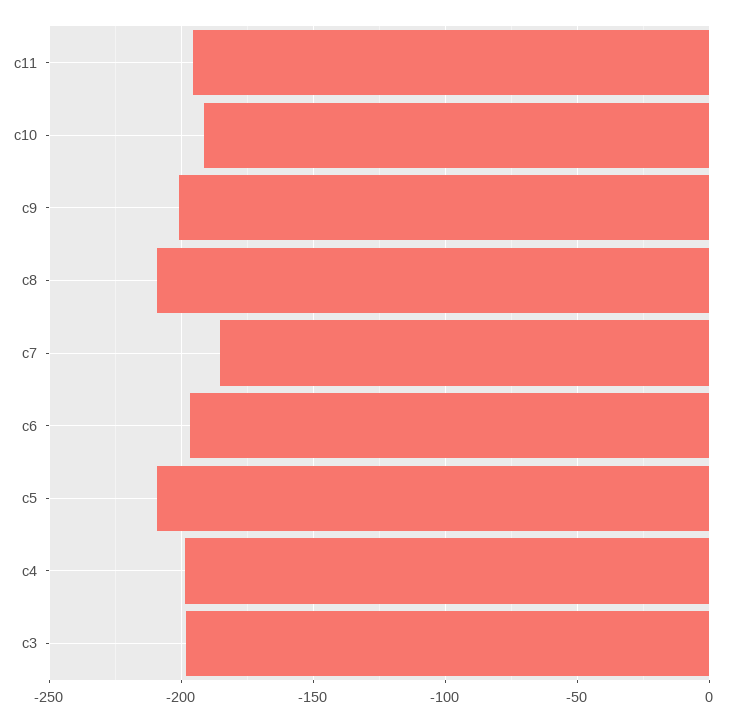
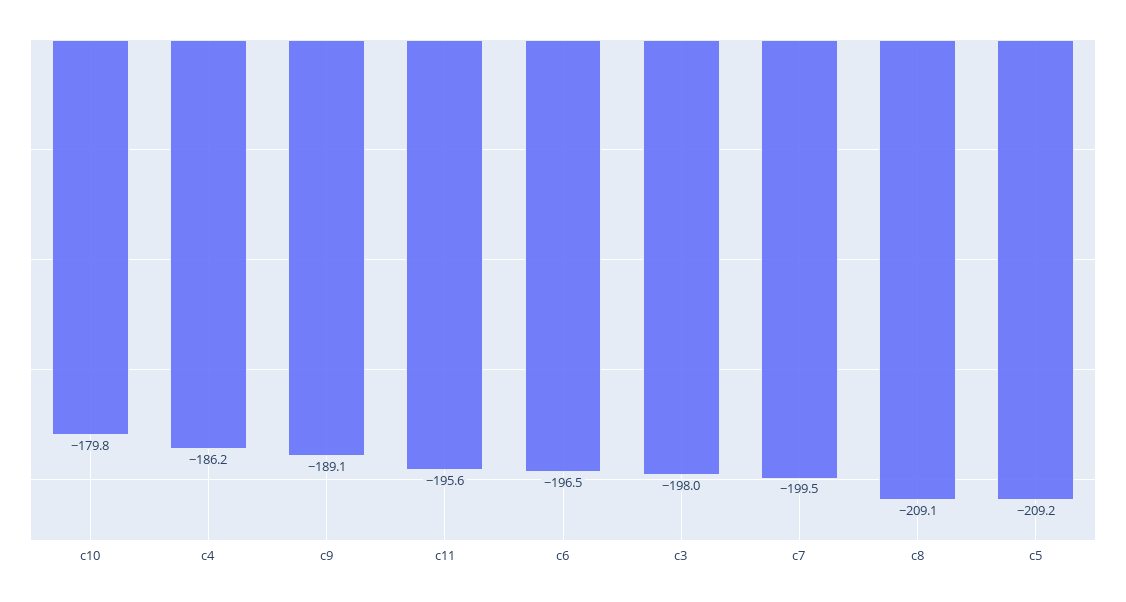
  {
    "c11": -195.6,
-   "c10": -190,
+   "c10": -179.8,
-   "c9": -200,
+   "c9": -189.1,
    "c8": -209.1,
-   "c7": -185,
+   "c7": -199.5,
    "c6": -196.5,
    "c5": -209.2,
-   "c4": -200,
+   "c4": -186.2,
    "c3": -198
  }

